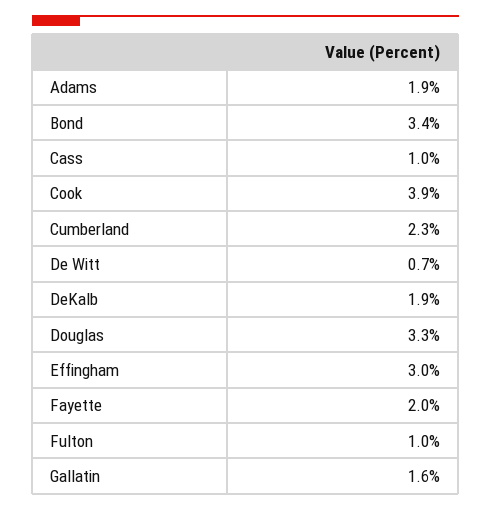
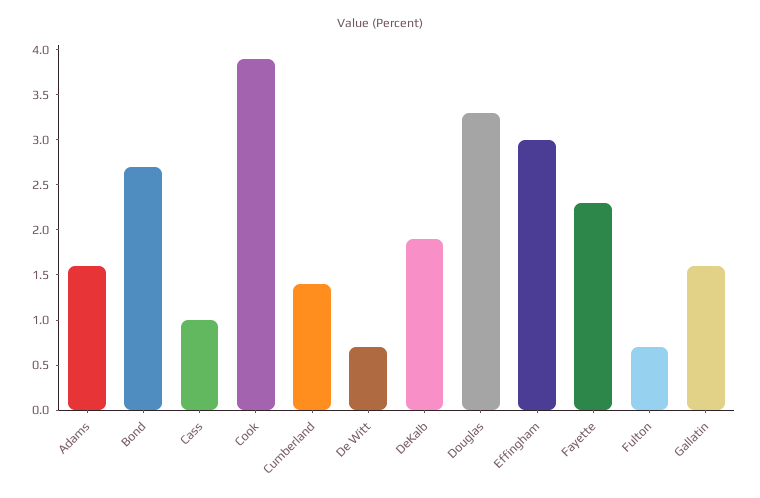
  {
-   "Adams": 1.9,
+   "Adams": 1.6,
-   "Bond": 3.4,
+   "Bond": 2.7,
    "Cass": 1,
    "Cook": 3.9,
-   "Cumberland": 2.3,
+   "Cumberland": 1.4,
    "De Witt": 0.7,
    "DeKalb": 1.9,
    "Douglas": 3.3,
    "Effingham": 3,
-   "Fayette": 2,
+   "Fayette": 2.3,
-   "Fulton": 1,
+   "Fulton": 0.7,
    "Gallatin": 1.6
  }

